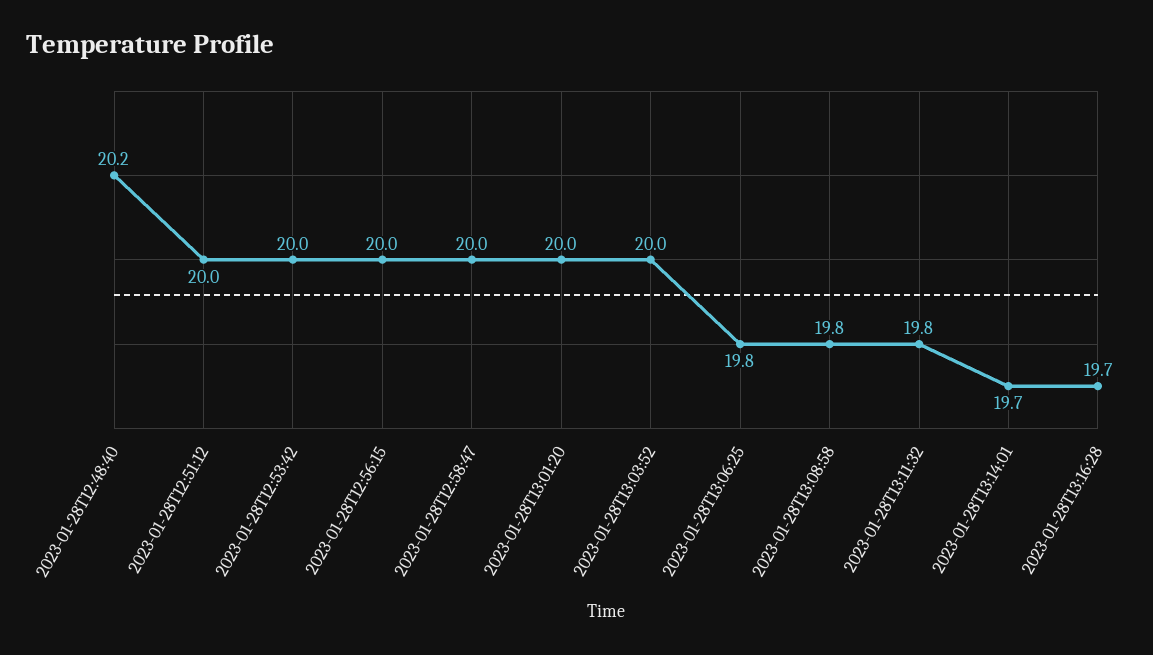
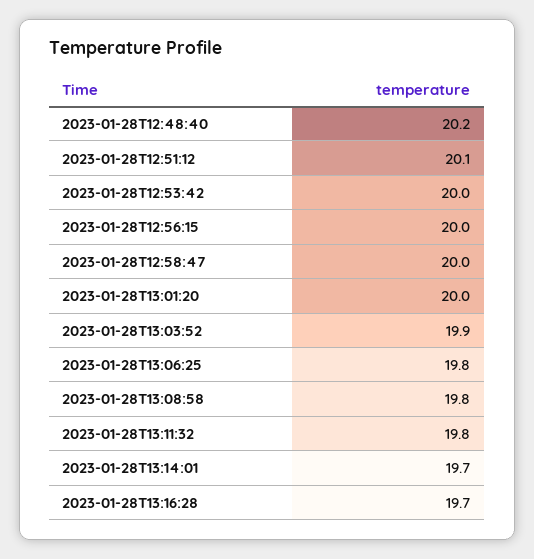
  {
    "2023-01-28T12:48:40": 20.2,
-   "2023-01-28T12:51:12": 20,
+   "2023-01-28T12:51:12": 20.1,
    "2023-01-28T12:53:42": 20,
    "2023-01-28T12:56:15": 20,
    "2023-01-28T12:58:47": 20,
    "2023-01-28T13:01:20": 20,
-   "2023-01-28T13:03:52": 20,
+   "2023-01-28T13:03:52": 19.9,
    "2023-01-28T13:06:25": 19.8,
    "2023-01-28T13:08:58": 19.8,
    "2023-01-28T13:11:32": 19.8,
    "2023-01-28T13:14:01": 19.7,
    "2023-01-28T13:16:28": 19.7
  }

